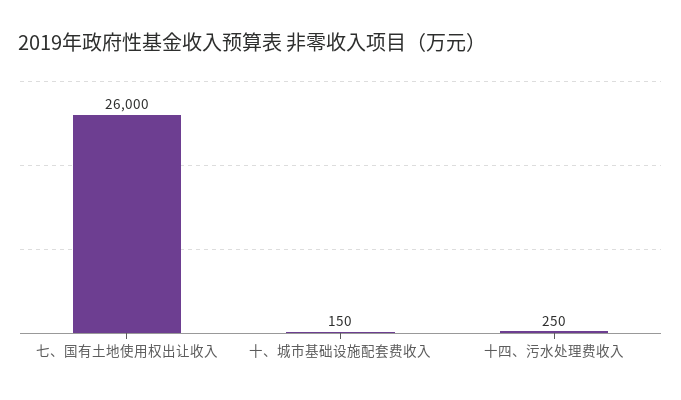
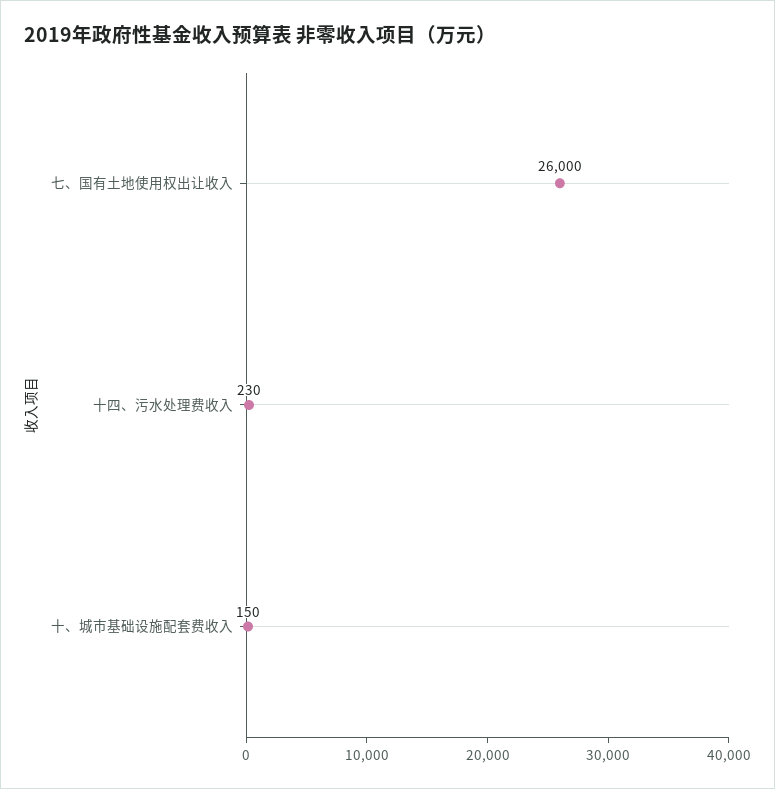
  {
    "七、国有土地使用权出让收入": 26000,
    "十、城市基础设施配套费收入": 150,
-   "十四、污水处理费收入": 250
+   "十四、污水处理费收入": 230
  }

